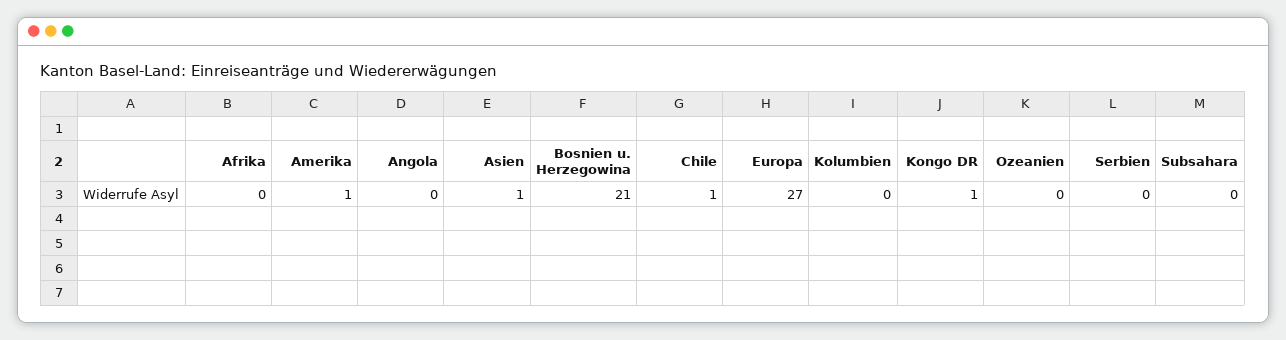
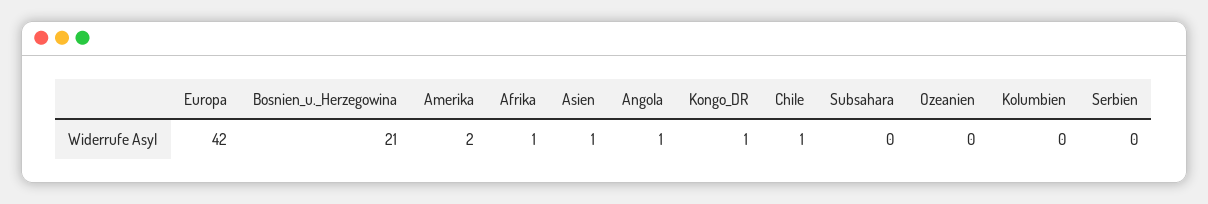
  {
-   "Afrika": 0,
+   "Afrika": 1,
-   "Amerika": 1,
+   "Amerika": 2,
-   "Angola": 0,
+   "Angola": 1,
    "Asien": 1,
    "Bosnien u. Herzegowina": 21,
    "Chile": 1,
-   "Europa": 27,
+   "Europa": 42,
    "Kolumbien": 0,
    "Kongo DR": 1,
    "Ozeanien": 0,
    "Serbien": 0,
    "Subsahara": 0
  }

